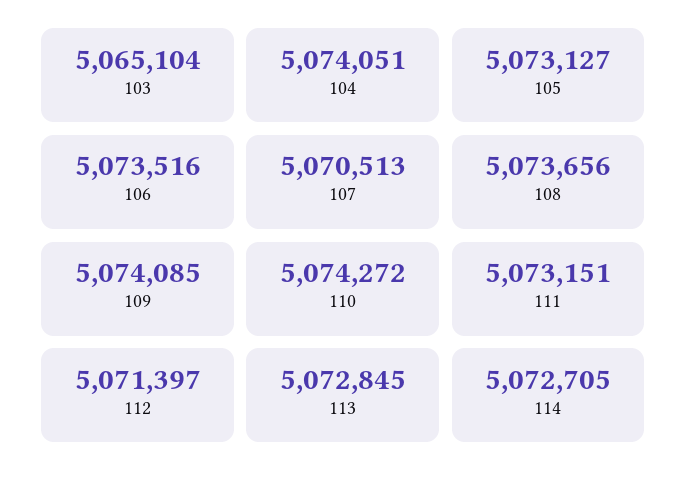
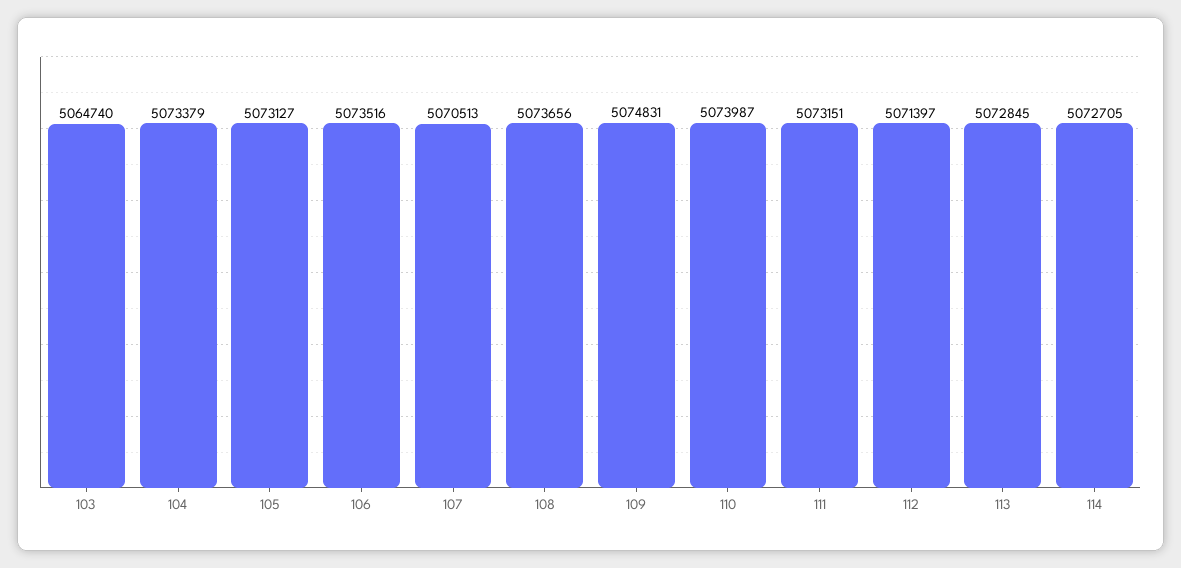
  {
-   "103": 5065104,
+   "103": 5064740,
-   "104": 5074051,
+   "104": 5073379,
    "105": 5073127,
    "106": 5073516,
    "107": 5070513,
    "108": 5073656,
-   "109": 5074085,
+   "109": 5074831,
-   "110": 5074272,
+   "110": 5073987,
    "111": 5073151,
    "112": 5071397,
    "113": 5072845,
    "114": 5072705
  }

